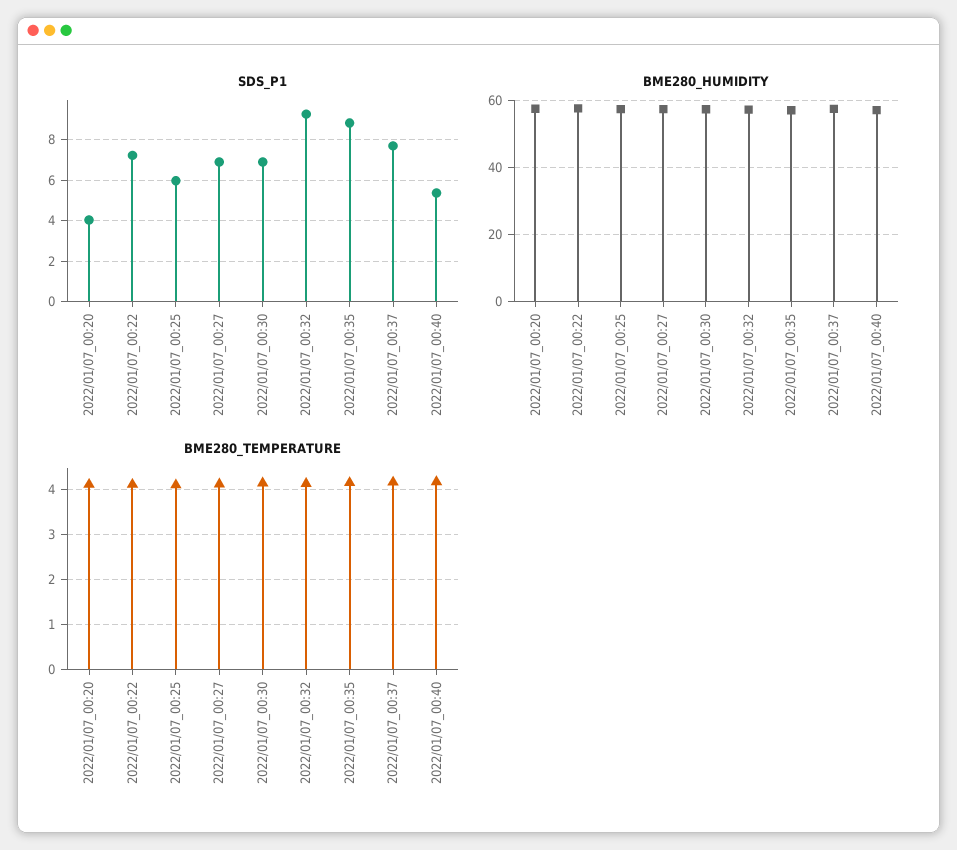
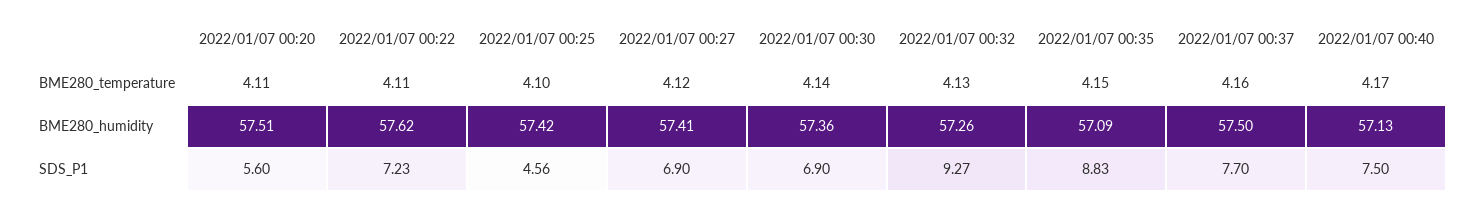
  {
    "SDS_P1": {
-     "2022/01/07_00:20": 4,
+     "2022/01/07_00:20": 5.6,
      "2022/01/07_00:22": 7.23,
-     "2022/01/07_00:25": 6,
+     "2022/01/07_00:25": 4.56,
      "2022/01/07_00:27": 6.9,
      "2022/01/07_00:30": 6.9,
      "2022/01/07_00:32": 9.27,
      "2022/01/07_00:35": 8.83,
      "2022/01/07_00:37": 7.7,
-     "2022/01/07_00:40": 5.5
+     "2022/01/07_00:40": 7.5
    },
    "BME280_HUMIDITY": {
      "2022/01/07_00:20": 57.51,
      "2022/01/07_00:22": 57.62,
      "2022/01/07_00:25": 57.42,
      "2022/01/07_00:27": 57.41,
      "2022/01/07_00:30": 57.36,
      "2022/01/07_00:32": 57.26,
      "2022/01/07_00:35": 57.09,
      "2022/01/07_00:37": 57.5,
      "2022/01/07_00:40": 57.13
    },
    "BME280_TEMPERATURE": {
      "2022/01/07_00:20": 4.11,
      "2022/01/07_00:22": 4.11,
      "2022/01/07_00:25": 4.1,
      "2022/01/07_00:27": 4.12,
      "2022/01/07_00:30": 4.14,
      "2022/01/07_00:32": 4.13,
      "2022/01/07_00:35": 4.15,
      "2022/01/07_00:37": 4.16,
      "2022/01/07_00:40": 4.17
    }
  }

